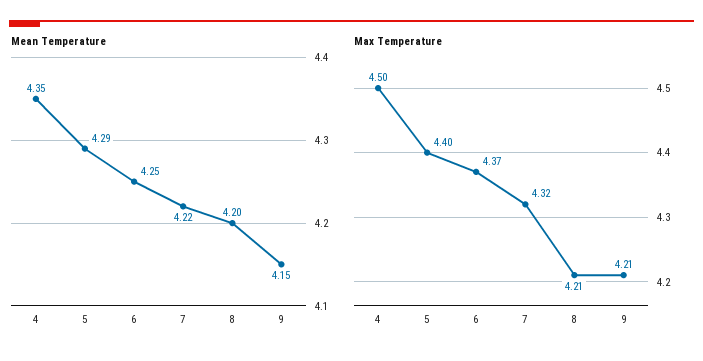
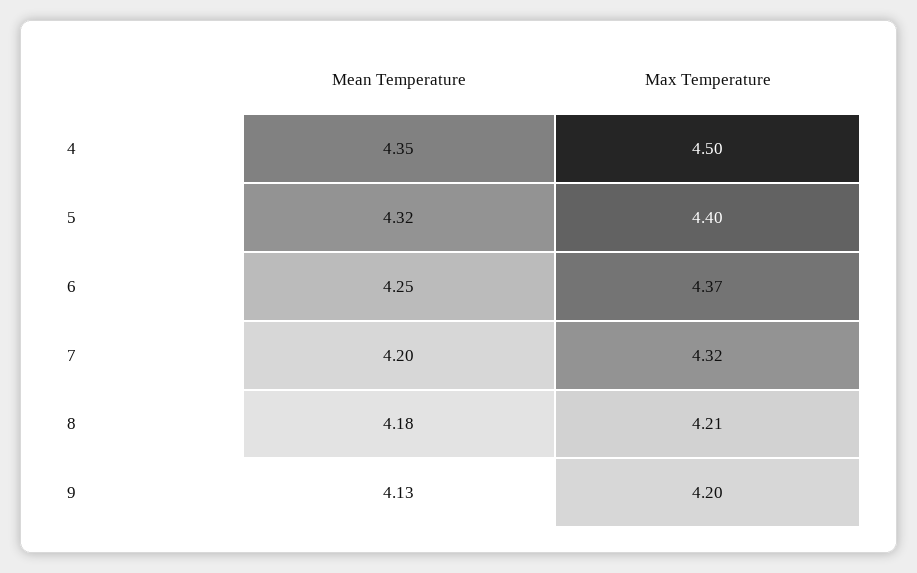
  {
    "Mean Temperature": {
      "4": 4.35,
-     "5": 4.29,
+     "5": 4.32,
      "6": 4.25,
-     "7": 4.22,
+     "7": 4.2,
-     "8": 4.2,
+     "8": 4.18,
-     "9": 4.15
+     "9": 4.13
    },
    "Max Temperature": {
      "4": 4.5,
      "5": 4.4,
      "6": 4.37,
      "7": 4.32,
      "8": 4.21,
-     "9": 4.21
+     "9": 4.2
    }
  }

